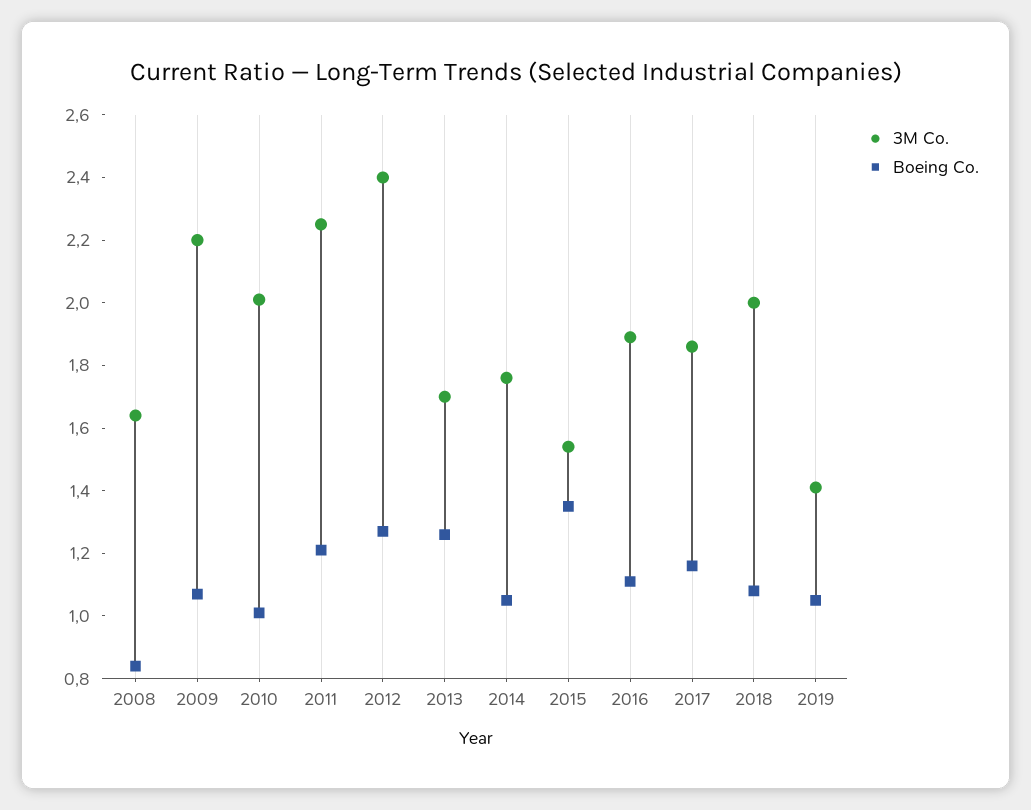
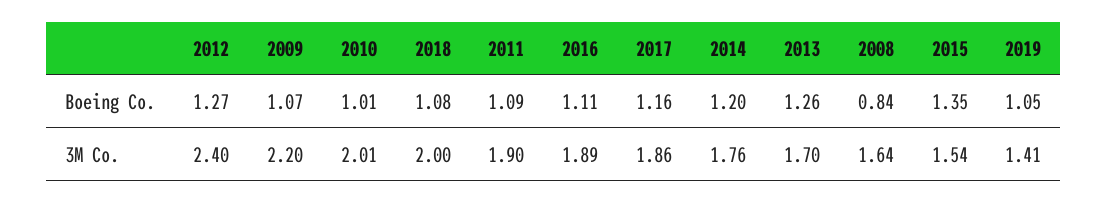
  {
    "3M Co.": {
      "2008": 1.64,
      "2009": 2.2,
      "2010": 2.01,
-     "2011": 2.25,
+     "2011": 1.9,
      "2012": 2.4,
      "2013": 1.7,
      "2014": 1.76,
      "2015": 1.54,
      "2016": 1.89,
      "2017": 1.86,
      "2018": 2,
      "2019": 1.41
    },
    "Boeing Co.": {
      "2008": 0.84,
      "2009": 1.07,
      "2010": 1.01,
-     "2011": 1.2,
+     "2011": 1.09,
      "2012": 1.27,
      "2013": 1.26,
-     "2014": 1.05,
+     "2014": 1.2,
      "2015": 1.35,
      "2016": 1.11,
      "2017": 1.16,
      "2018": 1.08,
      "2019": 1.05
    }
  }

